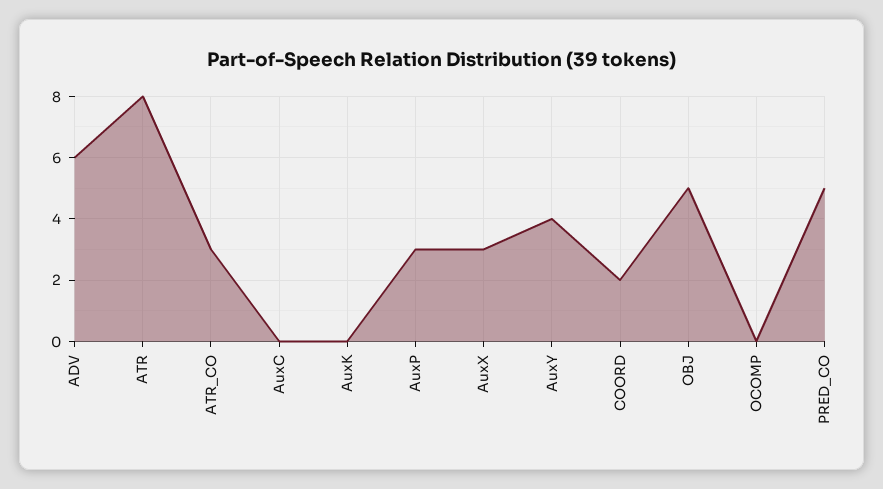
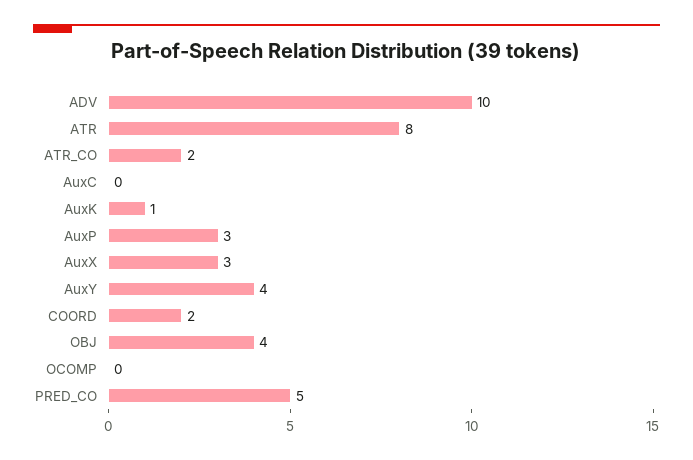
  {
-   "ADV": 6,
+   "ADV": 10,
    "ATR": 8,
-   "ATR_CO": 3,
+   "ATR_CO": 2,
    "AuxC": 0,
-   "AuxK": 0,
+   "AuxK": 1,
    "AuxP": 3,
    "AuxX": 3,
    "AuxY": 4,
    "COORD": 2,
-   "OBJ": 5,
+   "OBJ": 4,
    "OCOMP": 0,
    "PRED_CO": 5
  }

